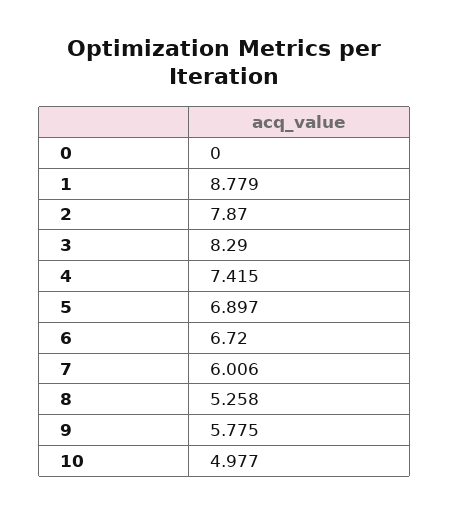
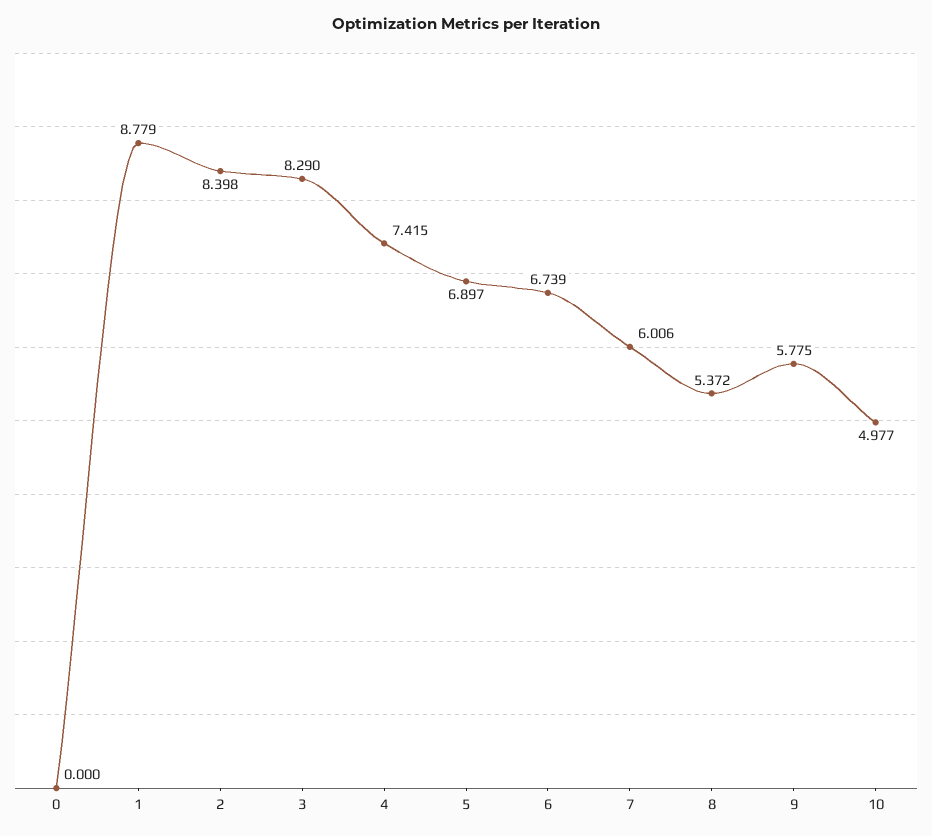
  {
    "0": 0,
    "1": 8.779,
-   "2": 7.87,
+   "2": 8.398,
    "3": 8.29,
    "4": 7.415,
    "5": 6.897,
-   "6": 6.72,
+   "6": 6.739,
    "7": 6.006,
-   "8": 5.258,
+   "8": 5.372,
    "9": 5.775,
    "10": 4.977
  }

